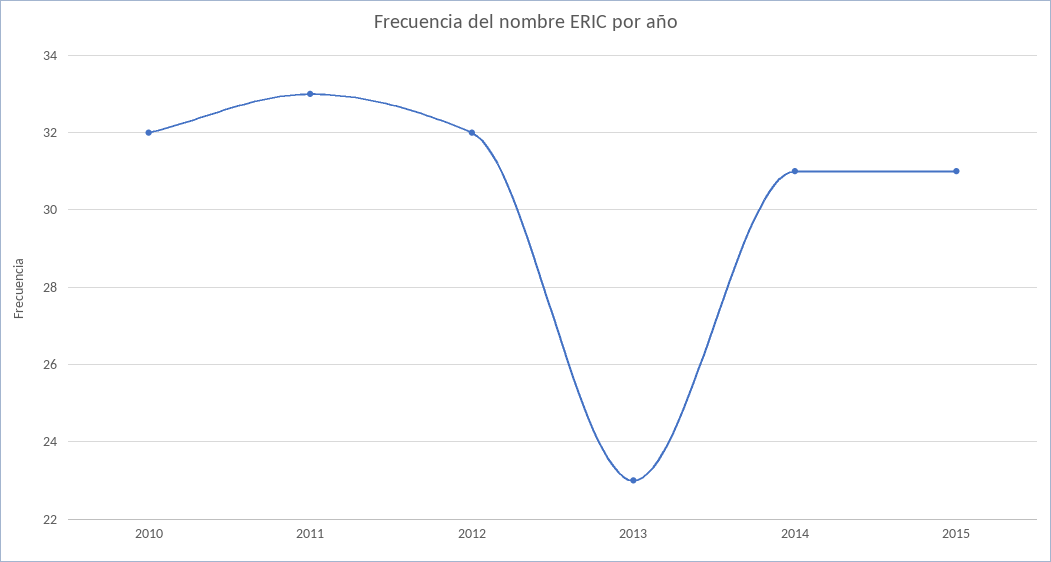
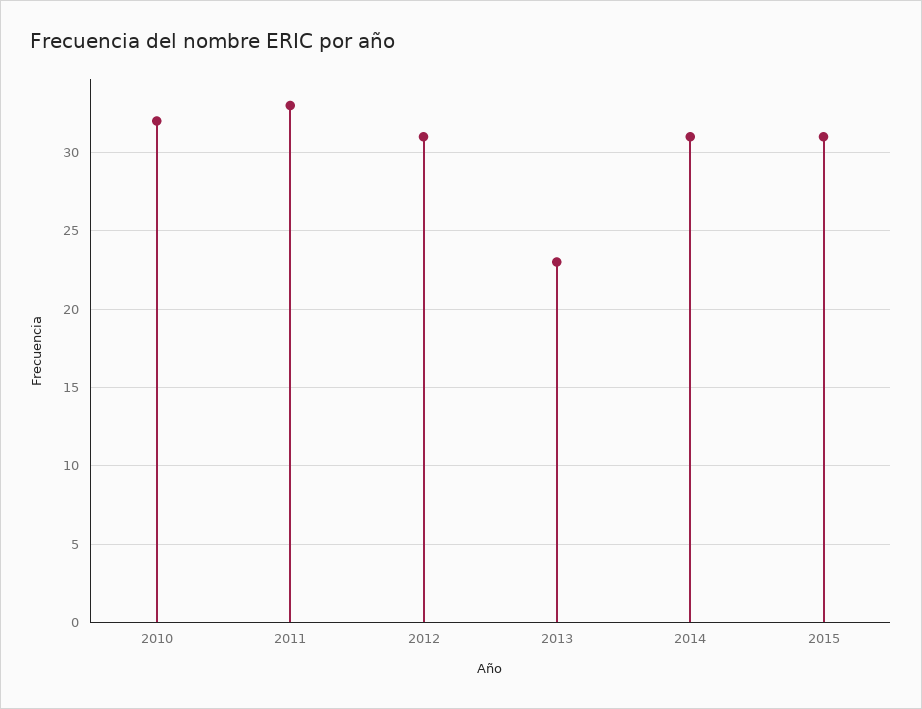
  {
    "2010": 32,
    "2011": 33,
-   "2012": 32,
+   "2012": 31,
    "2013": 23,
    "2014": 31,
    "2015": 31
  }

